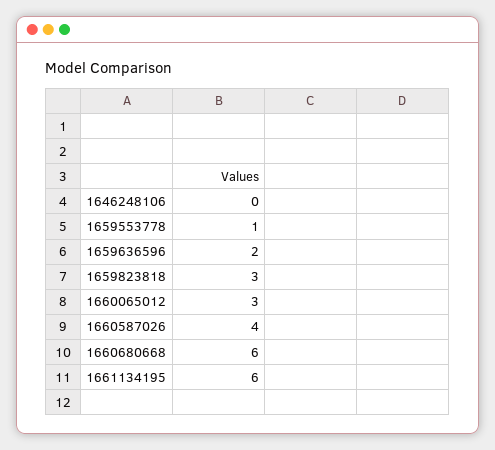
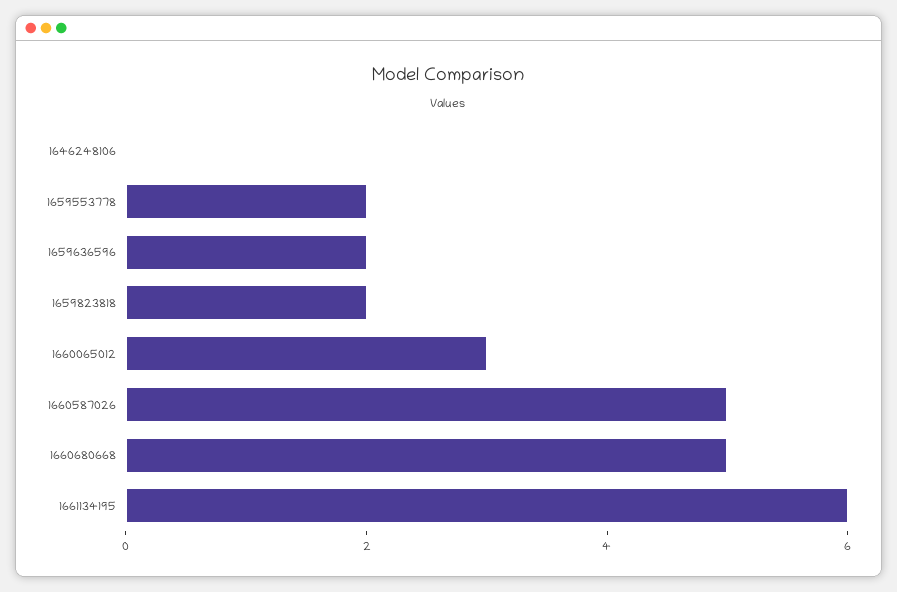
  {
    "1646248106": 0,
-   "1659553778": 1,
+   "1659553778": 2,
    "1659636596": 2,
-   "1659823818": 3,
+   "1659823818": 2,
    "1660065012": 3,
-   "1660587026": 4,
+   "1660587026": 5,
-   "1660680668": 6,
+   "1660680668": 5,
    "1661134195": 6
  }

